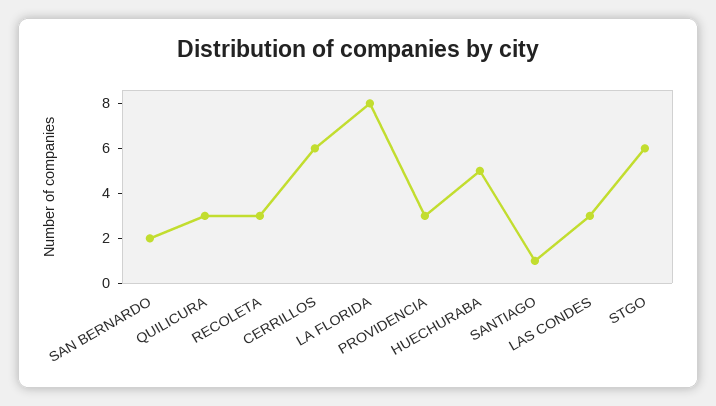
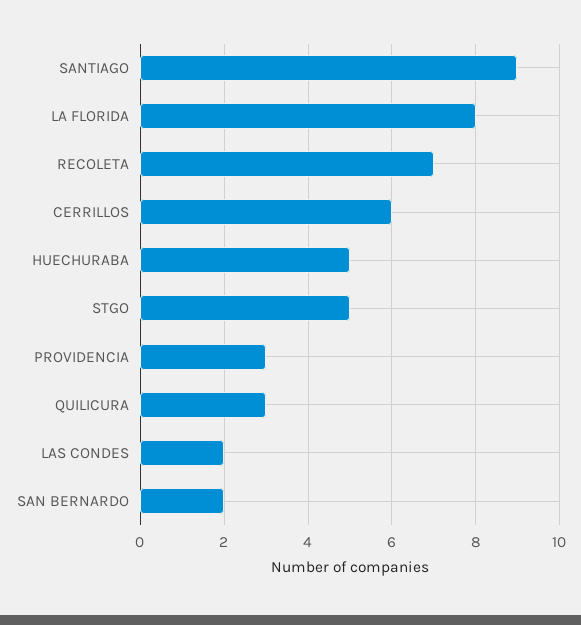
  {
    "SAN BERNARDO": 2,
    "QUILICURA": 3,
-   "RECOLETA": 3,
+   "RECOLETA": 7,
    "CERRILLOS": 6,
    "LA FLORIDA": 8,
    "PROVIDENCIA": 3,
    "HUECHURABA": 5,
-   "SANTIAGO": 1,
+   "SANTIAGO": 9,
-   "LAS CONDES": 3,
+   "LAS CONDES": 2,
-   "STGO": 6
+   "STGO": 5
  }

